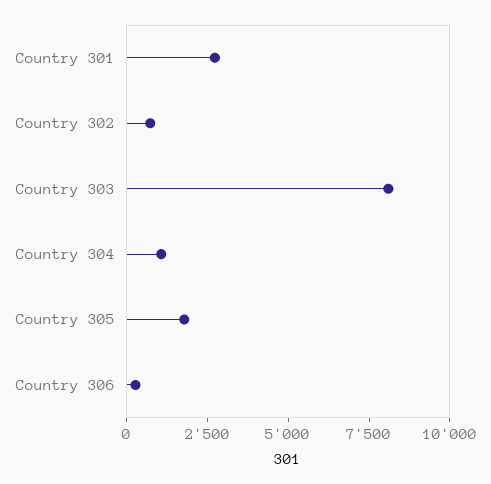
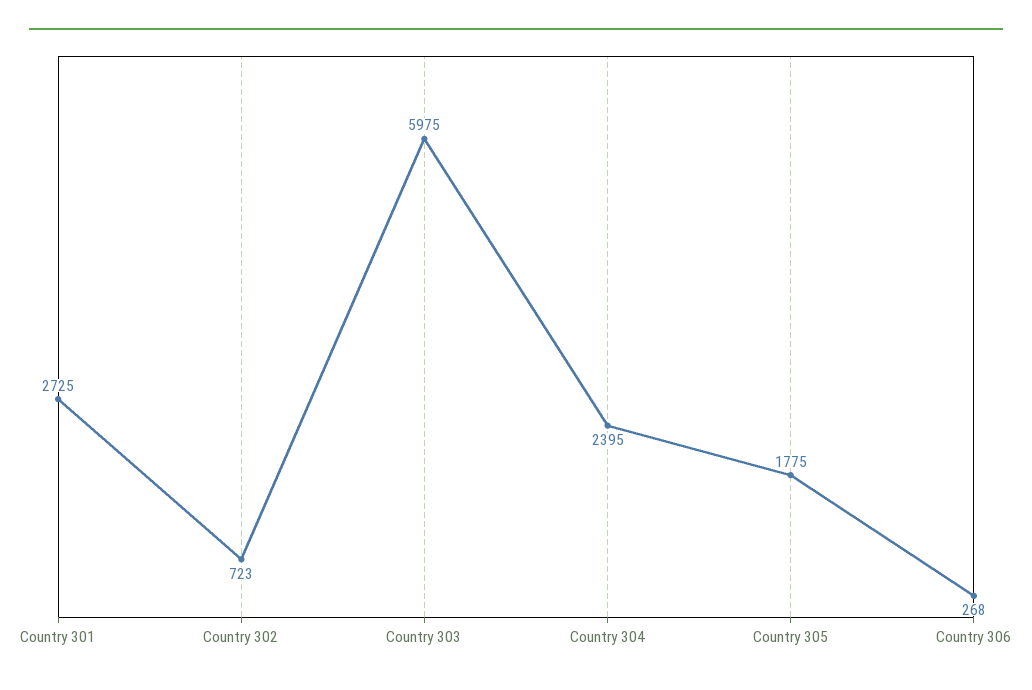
  {
    "Country 301": 2725,
    "Country 302": 723,
-   "Country 303": 8000,
+   "Country 303": 5975,
-   "Country 304": 1000,
+   "Country 304": 2395,
    "Country 305": 1775,
    "Country 306": 268
  }

